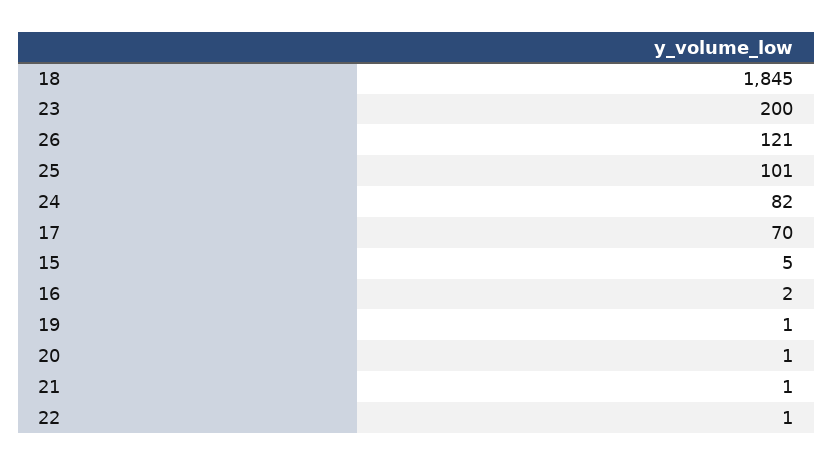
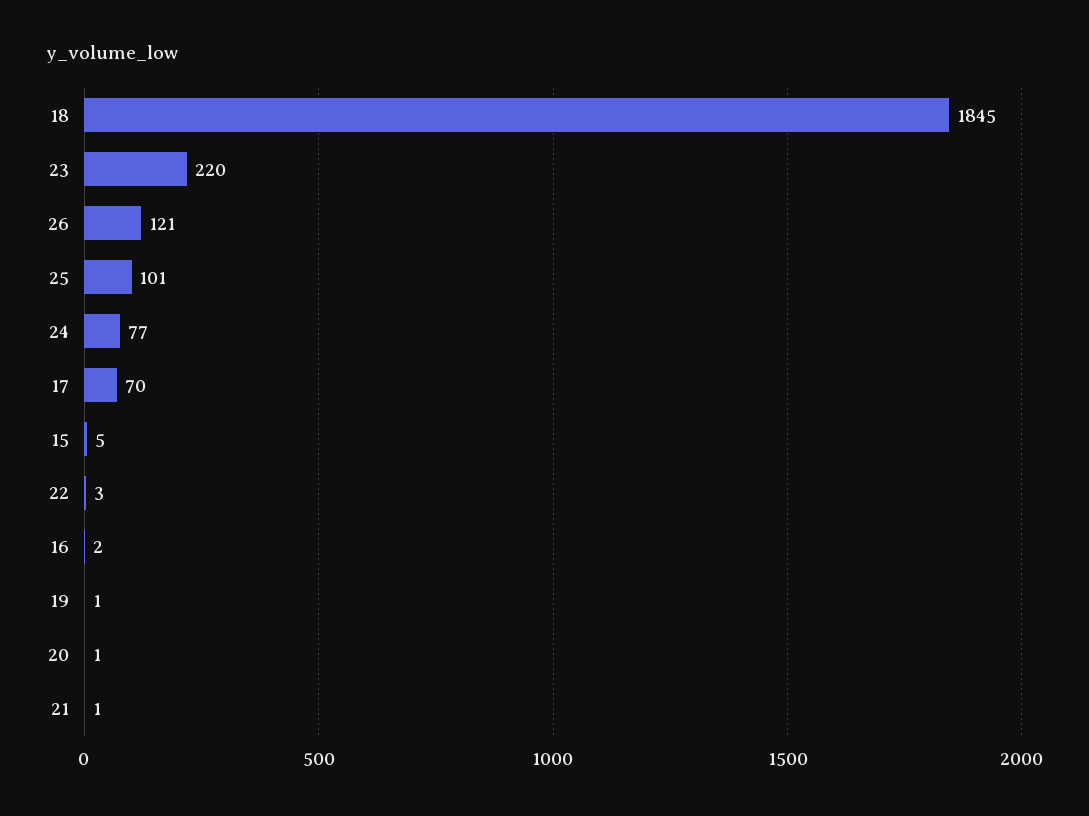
  {
    "18": 1845,
-   "23": 200,
+   "23": 220,
    "26": 121,
    "25": 101,
-   "24": 82,
+   "24": 77,
    "17": 70,
    "15": 5,
    "16": 2,
    "19": 1,
    "20": 1,
    "21": 1,
-   "22": 1
+   "22": 3
  }

